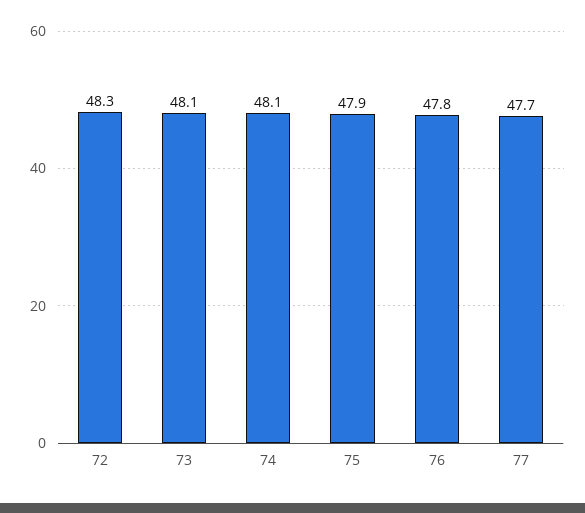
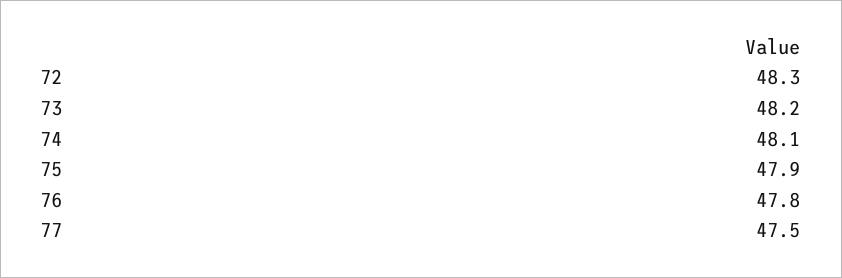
  {
    "72": 48.3,
-   "73": 48.1,
+   "73": 48.2,
    "74": 48.1,
    "75": 47.9,
    "76": 47.8,
-   "77": 47.7
+   "77": 47.5
  }

